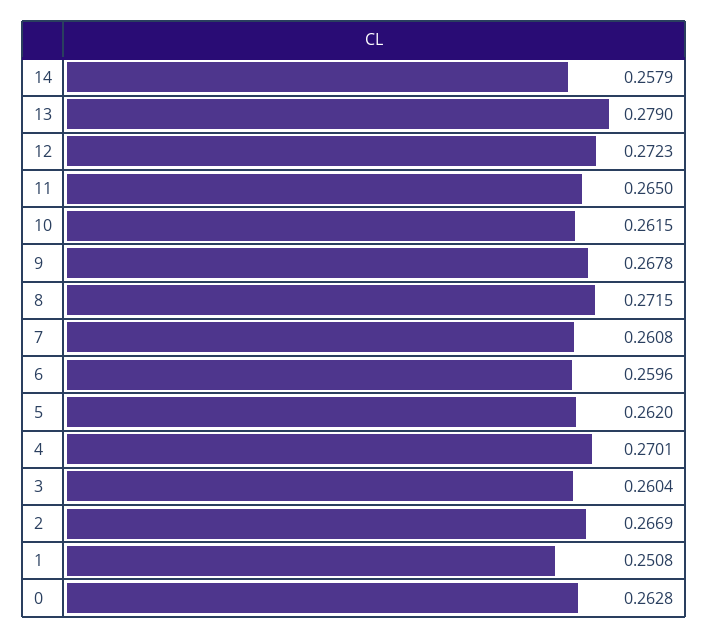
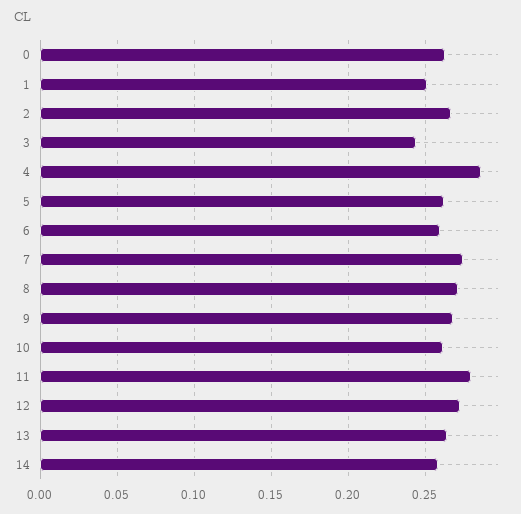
  {
    "14": 0.2579,
-   "13": 0.279,
+   "13": 0.265,
    "12": 0.2723,
-   "11": 0.265,
+   "11": 0.28,
    "10": 0.2615,
    "9": 0.2678,
    "8": 0.2715,
-   "7": 0.2608,
+   "7": 0.275,
    "6": 0.2596,
    "5": 0.262,
-   "4": 0.2701,
+   "4": 0.285,
-   "3": 0.2604,
+   "3": 0.245,
    "2": 0.2669,
    "1": 0.2508,
    "0": 0.2628
  }

